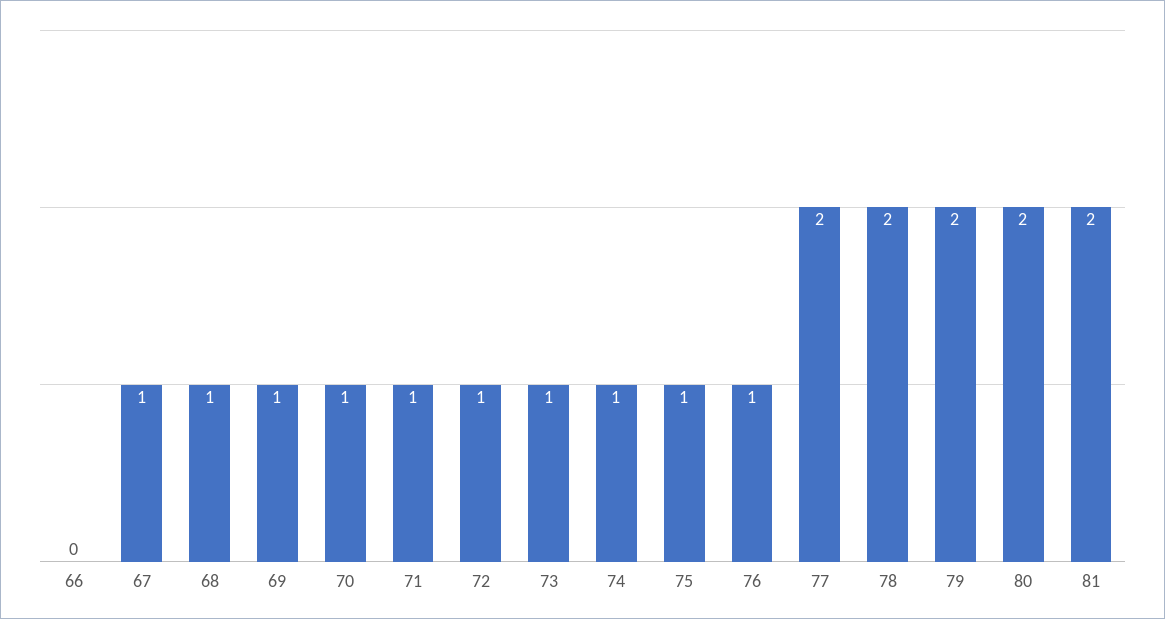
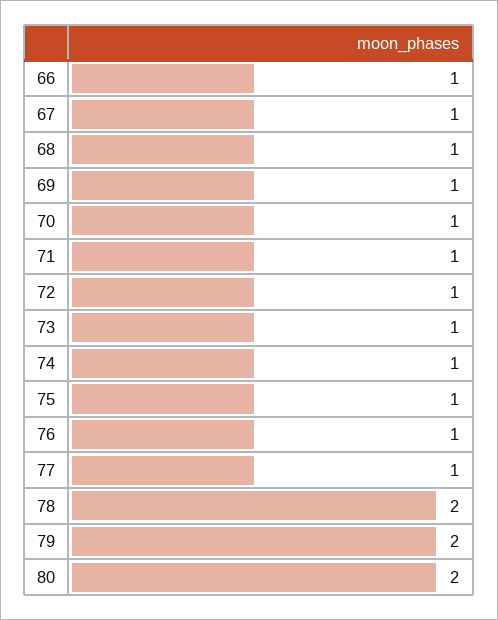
  {
-   "66": 0,
+   "66": 1,
    "67": 1,
    "68": 1,
    "69": 1,
    "70": 1,
    "71": 1,
    "72": 1,
    "73": 1,
    "74": 1,
    "75": 1,
    "76": 1,
-   "77": 2,
+   "77": 1,
    "78": 2,
    "79": 2,
-   "80": 2,
+   "80": 2
-   "81": 2
  }

